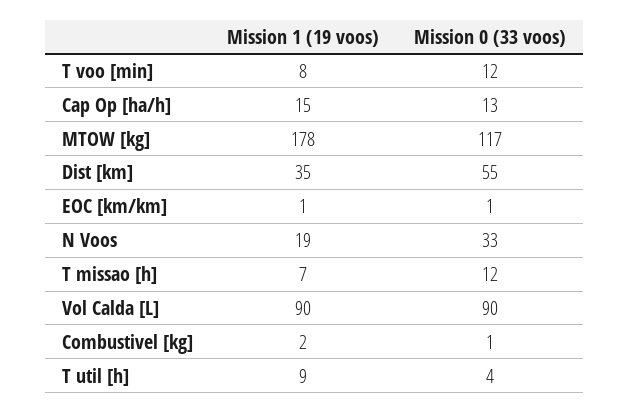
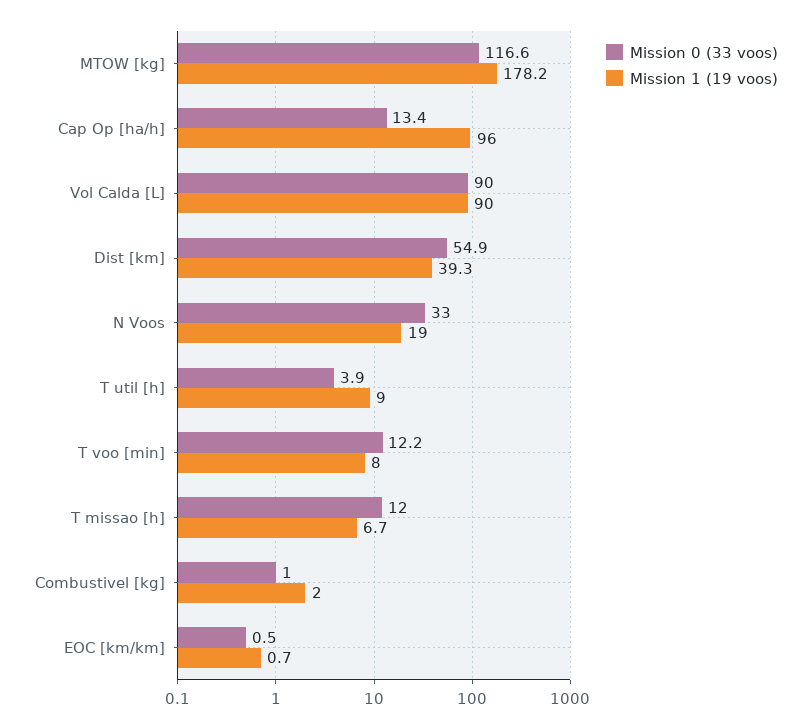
  {
    "Mission 1 (19 voos)": {
      "T voo [min]": 8,
-     "Cap Op [ha/h]": 15,
+     "Cap Op [ha/h]": 96,
      "MTOW [kg]": 178.2,
-     "Dist [km]": 35,
+     "Dist [km]": 39.3,
      "EOC [km/km]": 0.7,
      "N Voos": 19,
      "T missao [h]": 6.7,
      "Vol Calda [L]": 90,
      "Combustivel [kg]": 2,
      "T util [h]": 9
    },
    "Mission 0 (33 voos)": {
      "T voo [min]": 12.2,
      "Cap Op [ha/h]": 13.4,
      "MTOW [kg]": 116.6,
      "Dist [km]": 54.9,
      "EOC [km/km]": 0.5,
      "N Voos": 33,
      "T missao [h]": 12,
      "Vol Calda [L]": 90,
      "Combustivel [kg]": 1,
      "T util [h]": 3.9
    }
  }

